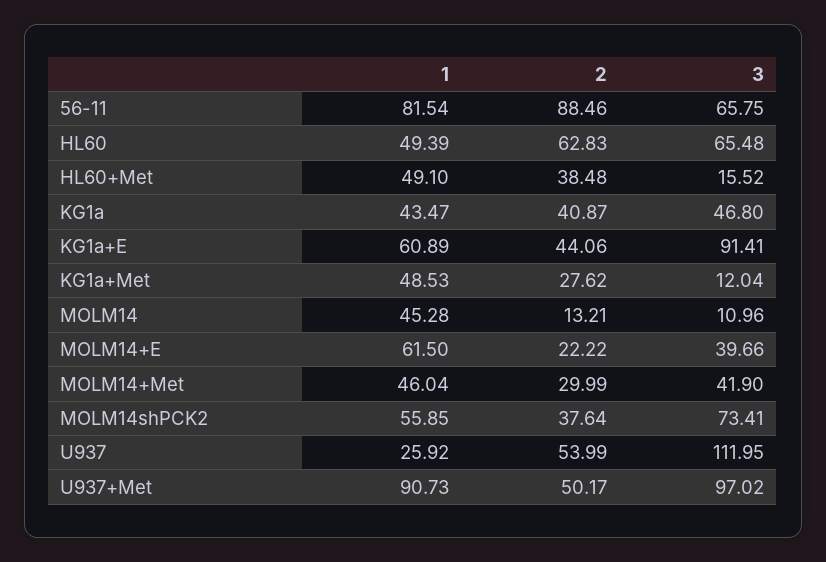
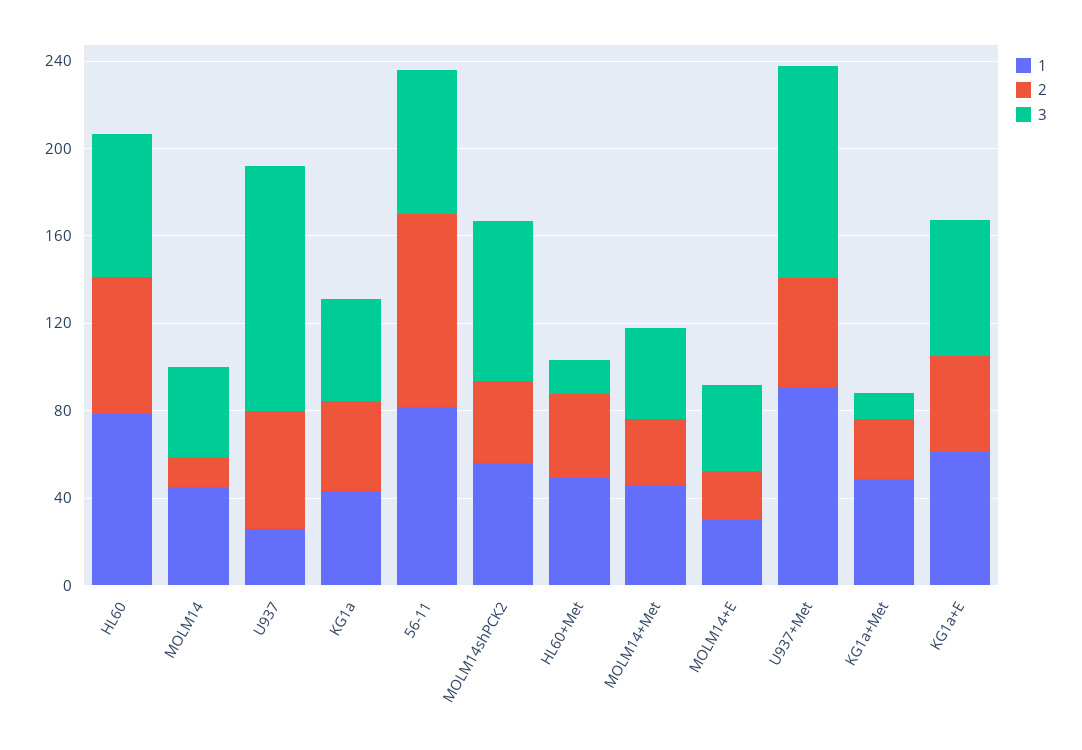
  {
    "1": {
      "56-11": 81.54,
-     "HL60": 49.39,
+     "HL60": 80,
      "HL60+Met": 49.1,
      "KG1a": 43.47,
      "KG1a+E": 60.89,
      "KG1a+Met": 48.53,
      "MOLM14": 45.28,
-     "MOLM14+E": 61.5,
+     "MOLM14+E": 30,
      "MOLM14+Met": 46.04,
      "MOLM14shPCK2": 55.85,
      "U937": 25.92,
      "U937+Met": 90.73
    },
    "2": {
      "56-11": 88.46,
      "HL60": 62.83,
      "HL60+Met": 38.48,
      "KG1a": 40.87,
      "KG1a+E": 44.06,
      "KG1a+Met": 27.62,
      "MOLM14": 13.21,
      "MOLM14+E": 22.22,
      "MOLM14+Met": 29.99,
      "MOLM14shPCK2": 37.64,
      "U937": 53.99,
      "U937+Met": 50.17
    },
    "3": {
      "56-11": 65.75,
      "HL60": 65.48,
      "HL60+Met": 15.52,
      "KG1a": 46.8,
-     "KG1a+E": 91.41,
+     "KG1a+E": 60,
      "KG1a+Met": 12.04,
-     "MOLM14": 10.96,
+     "MOLM14": 40,
      "MOLM14+E": 39.66,
      "MOLM14+Met": 41.9,
      "MOLM14shPCK2": 73.41,
      "U937": 111.95,
      "U937+Met": 97.02
    }
  }

